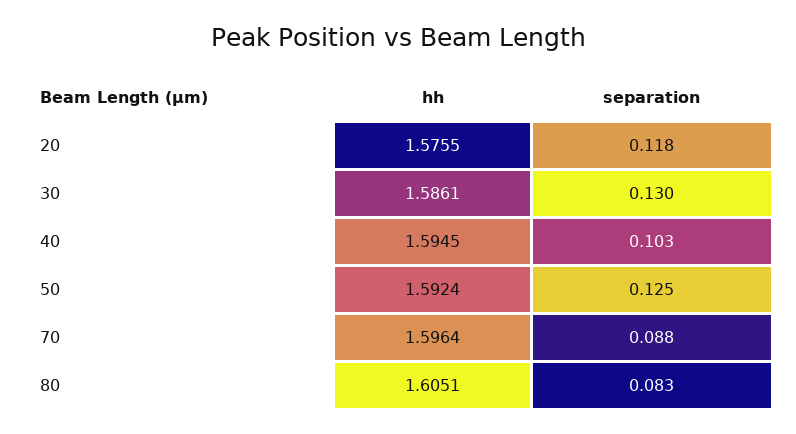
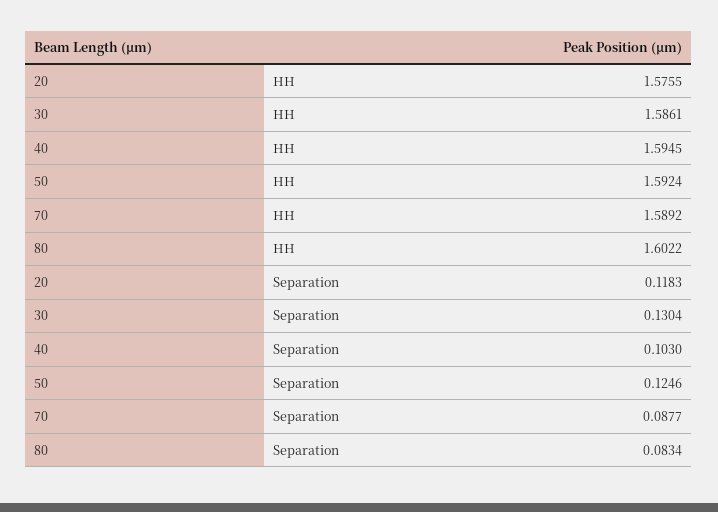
  {
    "hh": {
      "20": 1.5755,
      "30": 1.5861,
      "40": 1.5945,
      "50": 1.5924,
-     "70": 1.5964,
+     "70": 1.5892,
-     "80": 1.6051
+     "80": 1.6022
    },
    "separation": {
      "20": 0.1183,
      "30": 0.1304,
      "40": 0.103,
      "50": 0.1246,
      "70": 0.0877,
      "80": 0.0834
    }
  }

